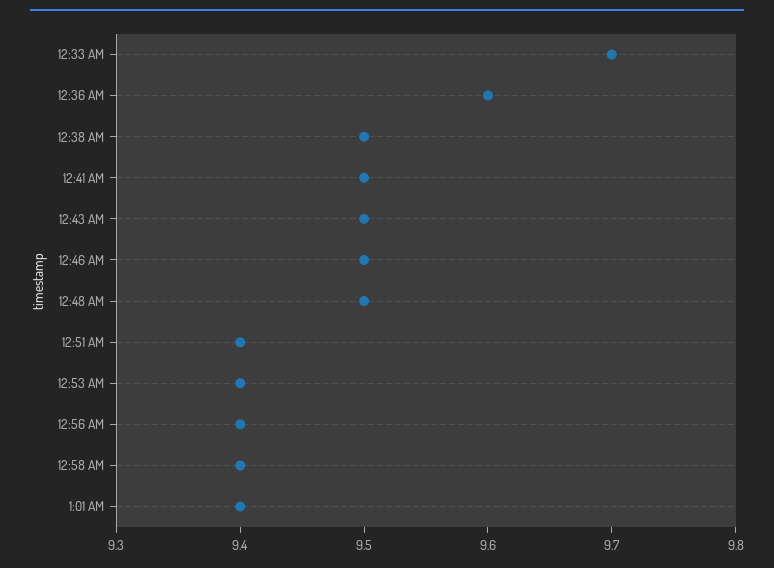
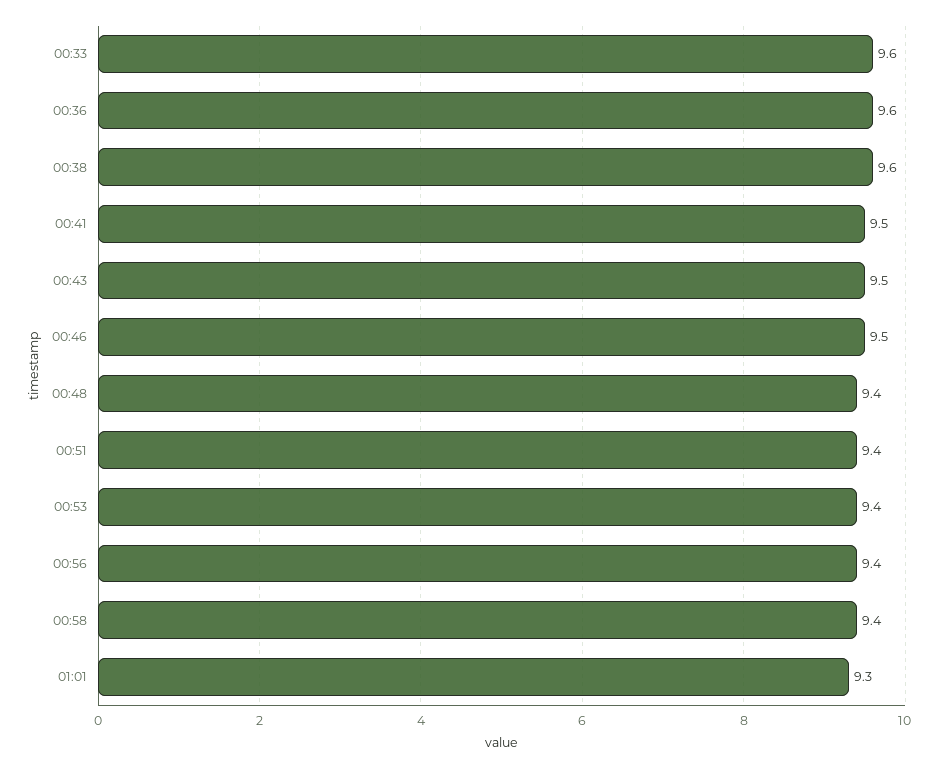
  {
-   "12:33 AM": 9.7,
+   "12:33 AM": 9.6,
    "12:36 AM": 9.6,
-   "12:38 AM": 9.5,
+   "12:38 AM": 9.6,
    "12:41 AM": 9.5,
    "12:43 AM": 9.5,
    "12:46 AM": 9.5,
-   "12:48 AM": 9.5,
+   "12:48 AM": 9.4,
    "12:51 AM": 9.4,
    "12:53 AM": 9.4,
    "12:56 AM": 9.4,
    "12:58 AM": 9.4,
-   "1:01 AM": 9.4
+   "1:01 AM": 9.3
  }

